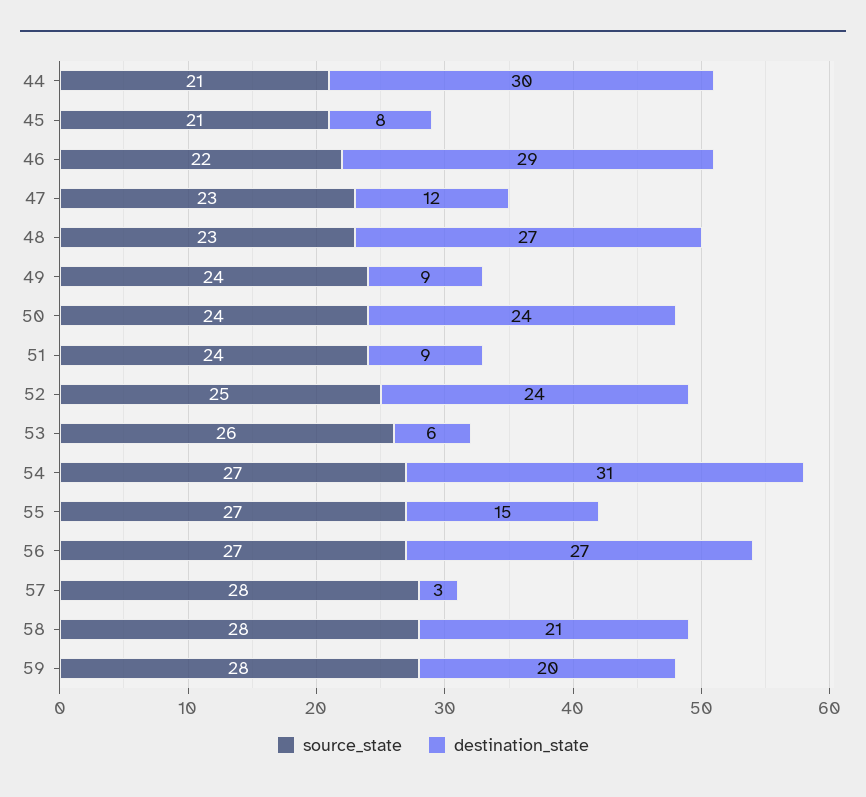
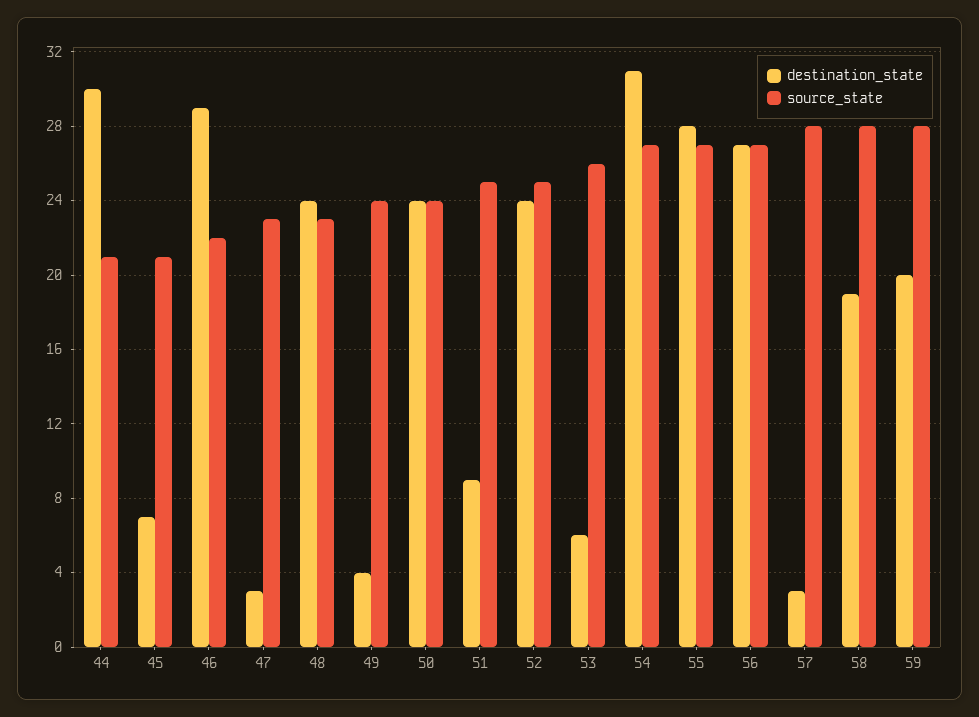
  {
    "source_state": {
      "44": 21,
      "45": 21,
      "46": 22,
      "47": 23,
      "48": 23,
      "49": 24,
      "50": 24,
-     "51": 24,
+     "51": 25,
      "52": 25,
      "53": 26,
      "54": 27,
      "55": 27,
      "56": 27,
      "57": 28,
      "58": 28,
      "59": 28
    },
    "destination_state": {
      "44": 30,
-     "45": 8,
+     "45": 7,
      "46": 29,
-     "47": 12,
+     "47": 3,
-     "48": 27,
+     "48": 24,
-     "49": 9,
+     "49": 4,
      "50": 24,
      "51": 9,
      "52": 24,
      "53": 6,
      "54": 31,
-     "55": 15,
+     "55": 28,
      "56": 27,
      "57": 3,
-     "58": 21,
+     "58": 19,
      "59": 20
    }
  }

